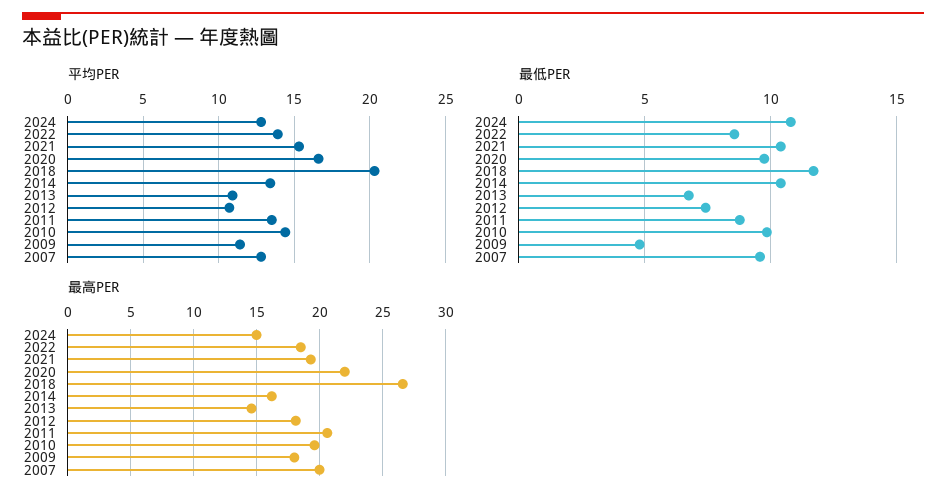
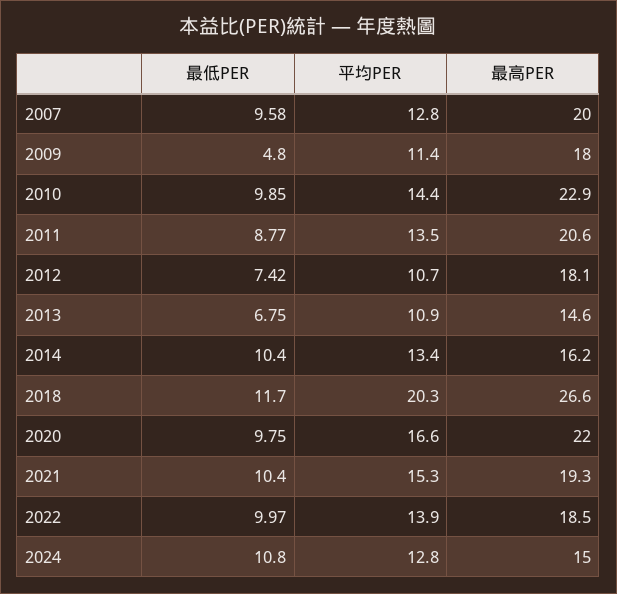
  {
    "平均PER": {
      "2024": 12.8,
      "2022": 13.9,
      "2021": 15.3,
      "2020": 16.6,
      "2018": 20.3,
      "2014": 13.4,
      "2013": 10.9,
      "2012": 10.7,
      "2011": 13.5,
      "2010": 14.4,
      "2009": 11.4,
      "2007": 12.8
    },
    "最低PER": {
      "2024": 10.8,
-     "2022": 8.5,
+     "2022": 9.97,
      "2021": 10.4,
      "2020": 9.75,
      "2018": 11.7,
      "2014": 10.4,
      "2013": 6.75,
      "2012": 7.42,
      "2011": 8.77,
      "2010": 9.85,
      "2009": 4.8,
      "2007": 9.58
    },
    "最高PER": {
      "2024": 15,
      "2022": 18.5,
      "2021": 19.3,
      "2020": 22,
      "2018": 26.6,
      "2014": 16.2,
      "2013": 14.6,
      "2012": 18.1,
      "2011": 20.6,
-     "2010": 19.5,
+     "2010": 22.9,
      "2009": 18,
      "2007": 20
    }
  }

